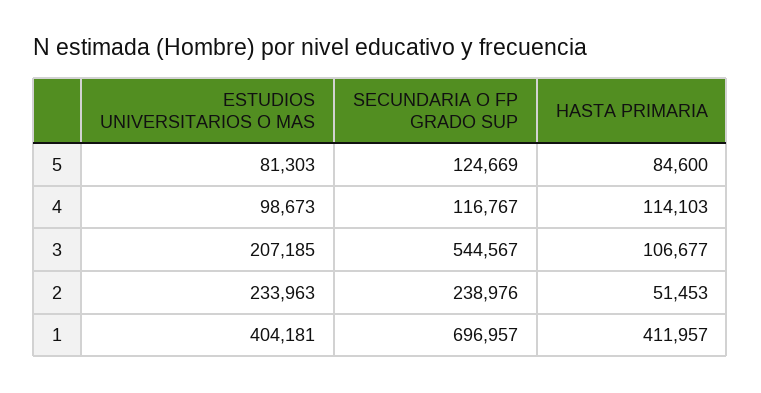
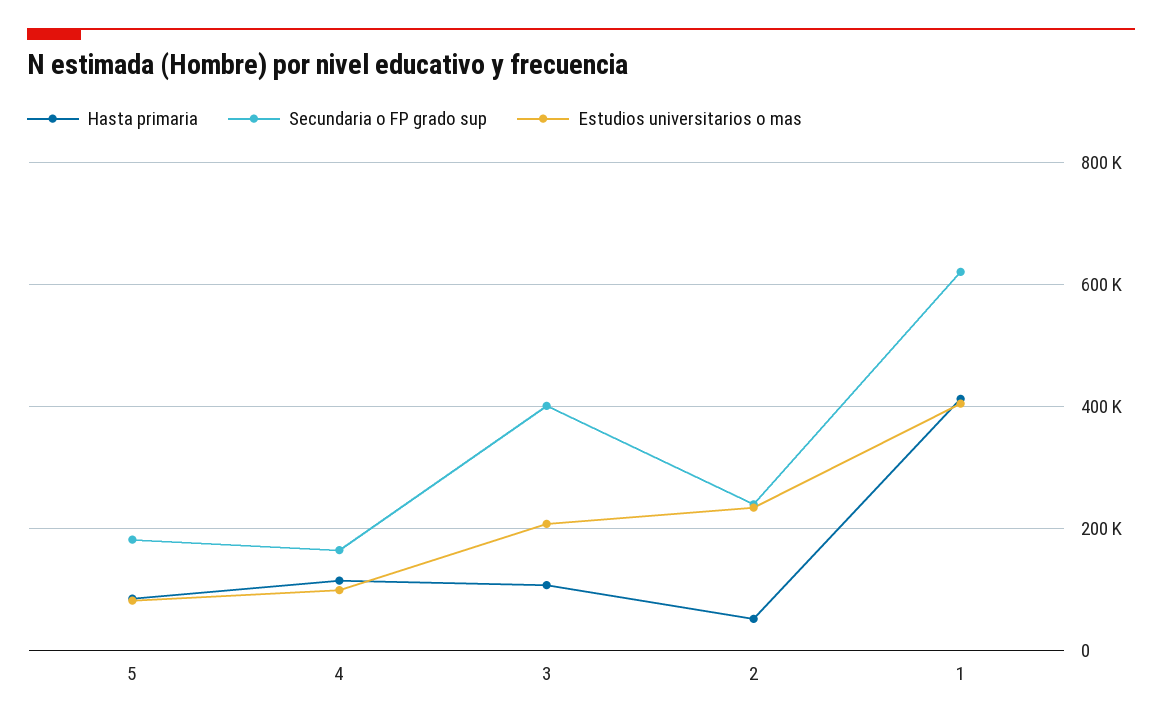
  {
    "ESTUDIOS UNIVERSITARIOS O MAS": {
      "5": 81303,
      "4": 98673,
      "3": 207185,
      "2": 233963,
      "1": 404181
    },
    "SECUNDARIA O FP GRADO SUP": {
-     "5": 124669,
+     "5": 180000,
-     "4": 116767,
+     "4": 160000,
-     "3": 544567,
+     "3": 400000,
      "2": 238976,
-     "1": 696957
+     "1": 620000
    },
    "HASTA PRIMARIA": {
      "5": 84600,
      "4": 114103,
      "3": 106677,
      "2": 51453,
      "1": 411957
    }
  }

